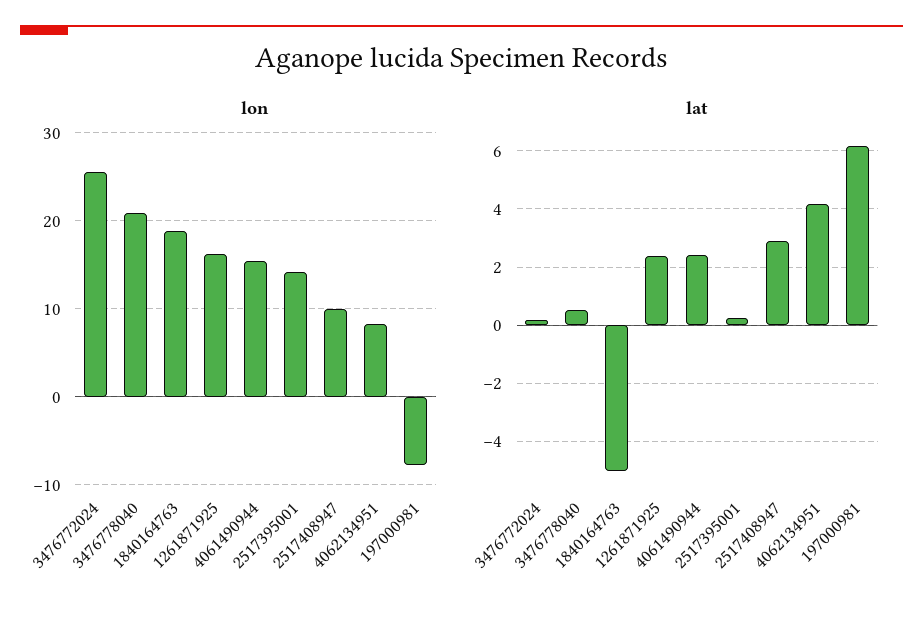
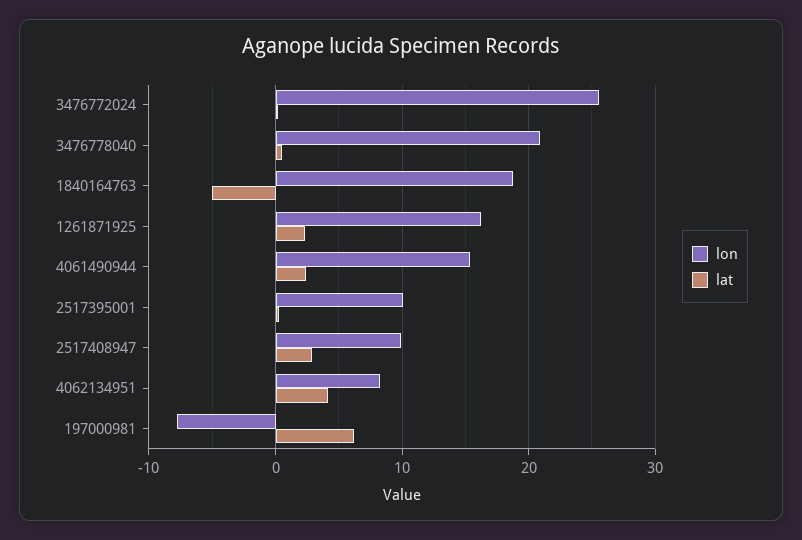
  {
    "lon": {
      "3476772024": 26,
      "3476778040": 21,
      "1840164763": 19,
      "1261871925": 16,
      "4061490944": 15,
-     "2517395001": 14,
+     "2517395001": 10,
      "2517408947": 10,
      "4062134951": 8,
      "197000981": -8
    },
    "lat": {
      "3476772024": 0.25,
      "3476778040": 0.5,
      "1840164763": -5,
      "1261871925": 2.25,
      "4061490944": 2.5,
      "2517395001": 0.25,
      "2517408947": 3,
      "4062134951": 4.25,
      "197000981": 6.25
    }
  }

